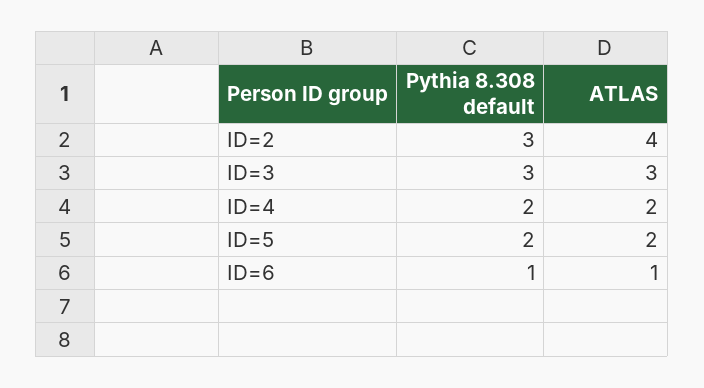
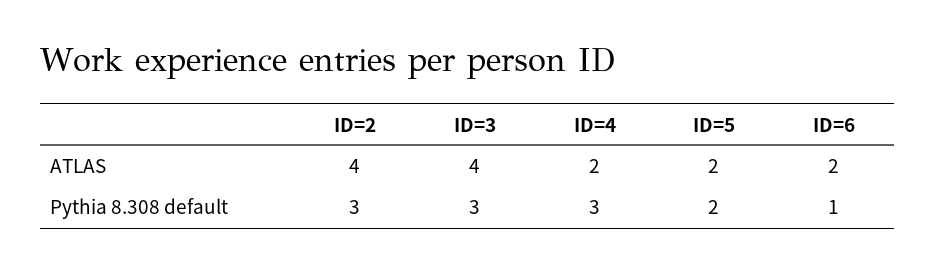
  {
    "Pythia 8.308 default": {
      "ID=2": 3,
      "ID=3": 3,
-     "ID=4": 2,
+     "ID=4": 3,
      "ID=5": 2,
      "ID=6": 1
    },
    "ATLAS": {
      "ID=2": 4,
-     "ID=3": 3,
+     "ID=3": 4,
      "ID=4": 2,
      "ID=5": 2,
-     "ID=6": 1
+     "ID=6": 2
    }
  }

